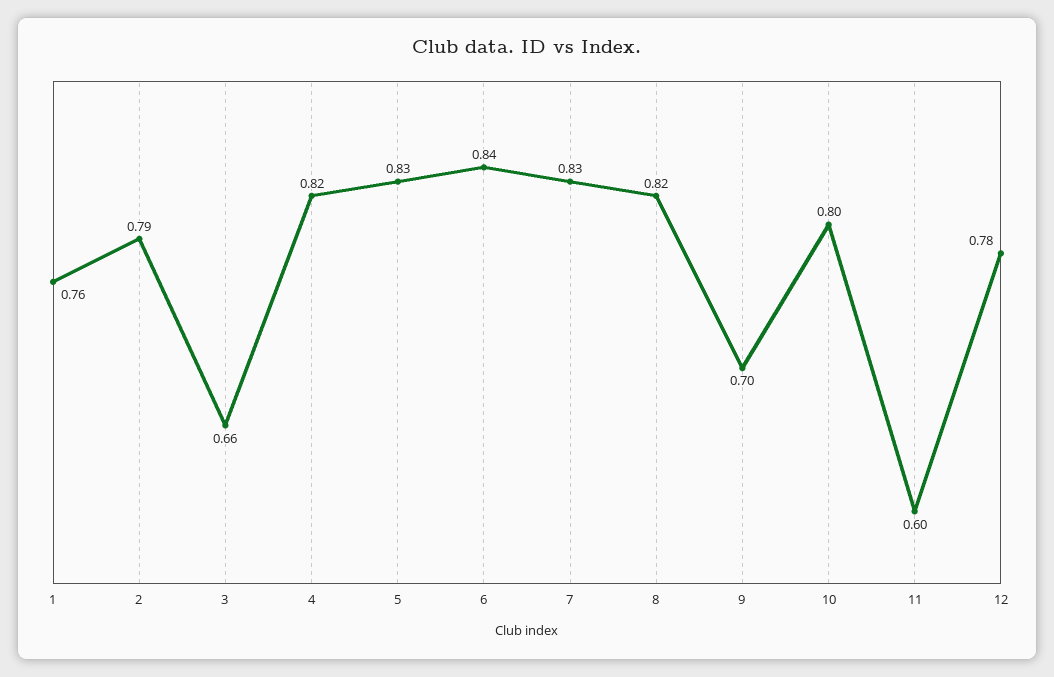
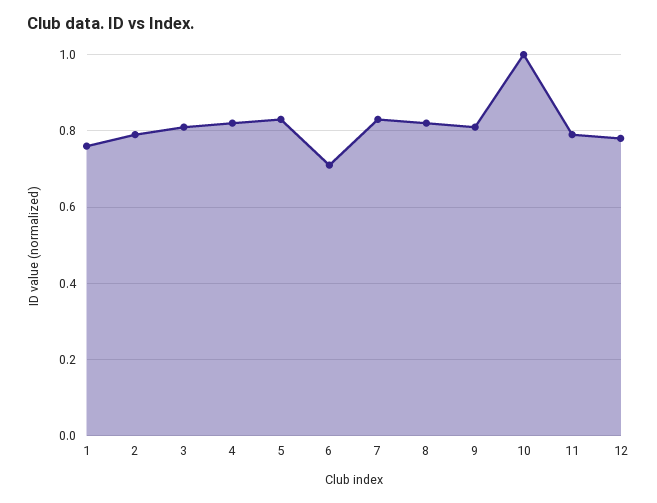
  {
    "1": 0.76,
    "2": 0.79,
-   "3": 0.66,
+   "3": 0.8,
    "4": 0.82,
    "5": 0.83,
-   "6": 0.84,
+   "6": 0.7,
    "7": 0.83,
    "8": 0.82,
-   "9": 0.7,
+   "9": 0.8,
-   "10": 0.8,
+   "10": 1,
-   "11": 0.6,
+   "11": 0.8,
    "12": 0.78
  }

